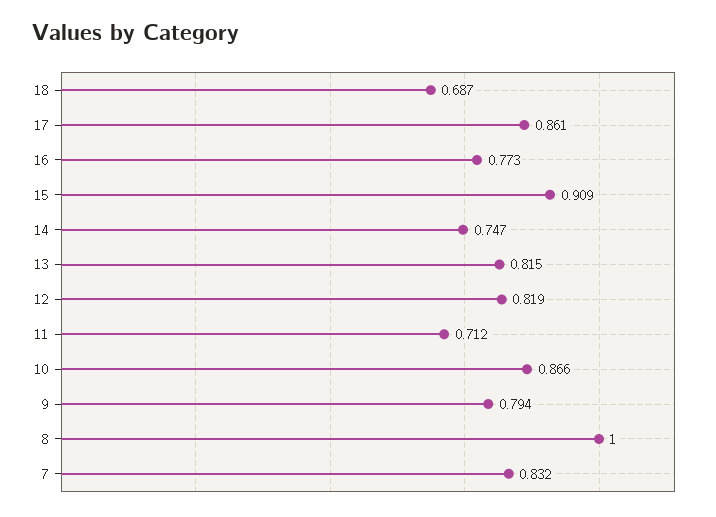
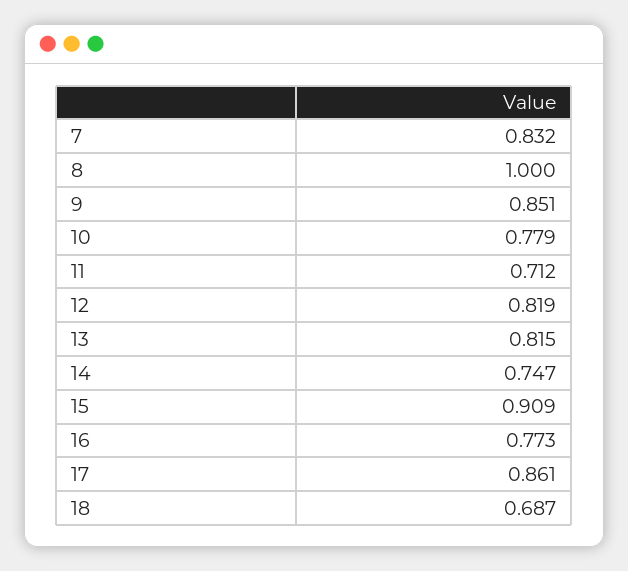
  {
    "18": 0.687,
    "17": 0.861,
    "16": 0.773,
    "15": 0.909,
    "14": 0.747,
    "13": 0.815,
    "12": 0.819,
    "11": 0.712,
-   "10": 0.866,
+   "10": 0.779,
-   "9": 0.794,
+   "9": 0.851,
    "8": 1,
    "7": 0.832
  }

